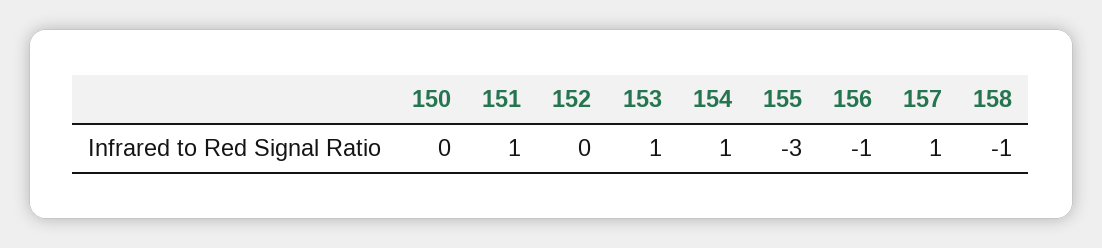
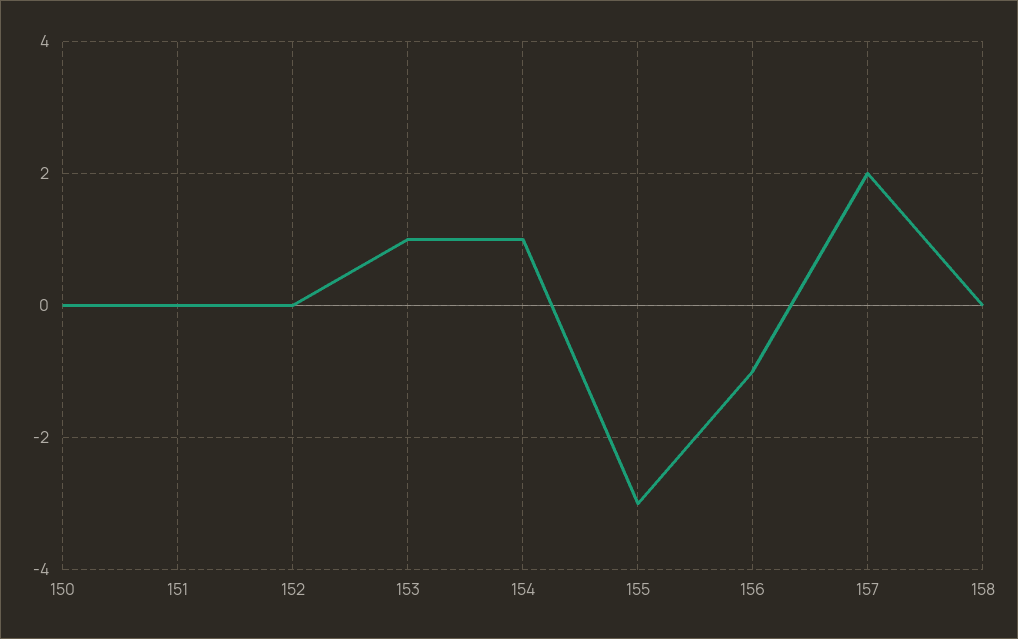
  {
    "150": 0,
-   "151": 1,
+   "151": 0,
    "152": 0,
    "153": 1,
    "154": 1,
    "155": -3,
    "156": -1,
-   "157": 1,
+   "157": 2,
-   "158": -1
+   "158": 0
  }

